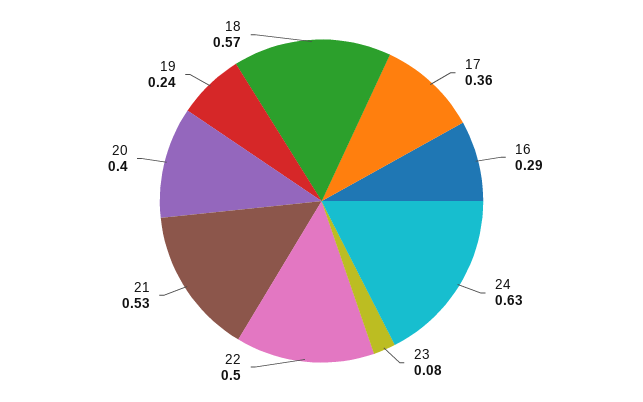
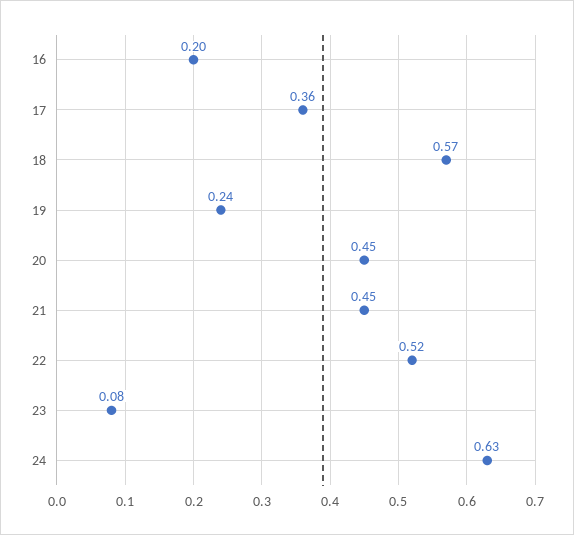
  {
    "17": 0.36,
-   "16": 0.29,
+   "16": 0.2,
    "24": 0.63,
    "23": 0.08,
-   "22": 0.5,
+   "22": 0.52,
-   "21": 0.53,
+   "21": 0.45,
-   "20": 0.4,
+   "20": 0.45,
    "19": 0.24,
    "18": 0.57
  }

